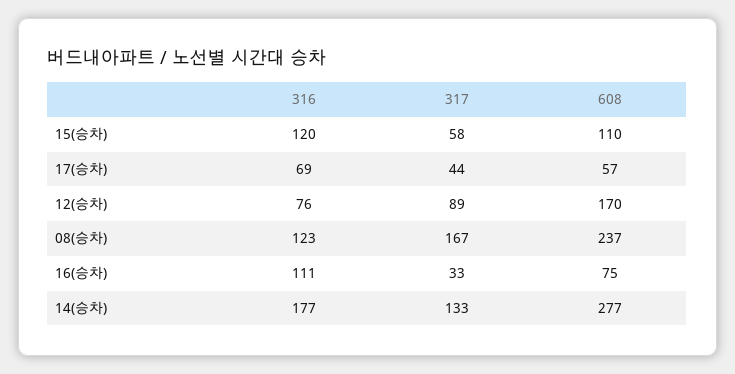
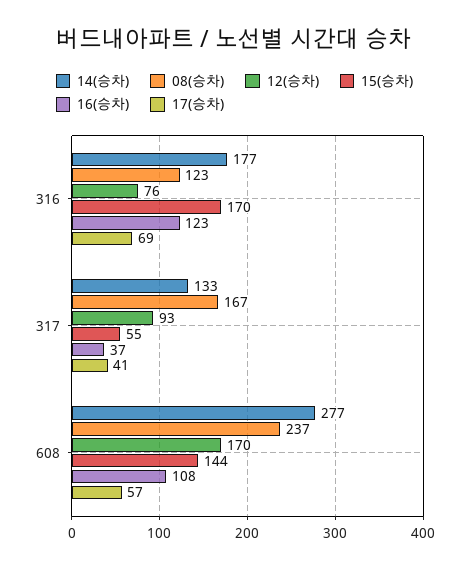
  {
    "15(승차)": {
-     "316": 120,
+     "316": 170,
-     "317": 58,
+     "317": 55,
-     "608": 110
+     "608": 144
    },
    "17(승차)": {
      "316": 69,
-     "317": 44,
+     "317": 41,
      "608": 57
    },
    "12(승차)": {
      "316": 76,
-     "317": 89,
+     "317": 93,
      "608": 170
    },
    "08(승차)": {
      "316": 123,
      "317": 167,
      "608": 237
    },
    "16(승차)": {
-     "316": 111,
+     "316": 123,
-     "317": 33,
+     "317": 37,
-     "608": 75
+     "608": 108
    },
    "14(승차)": {
      "316": 177,
      "317": 133,
      "608": 277
    }
  }

